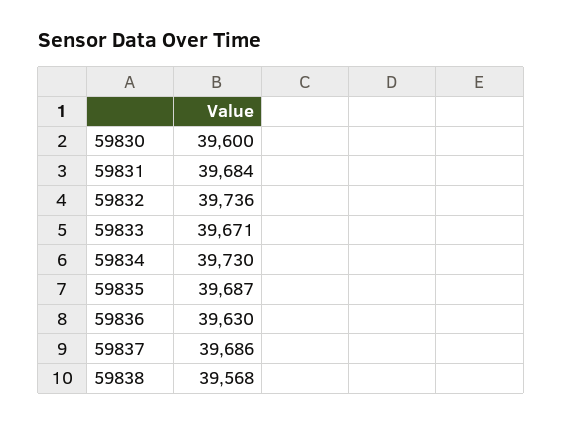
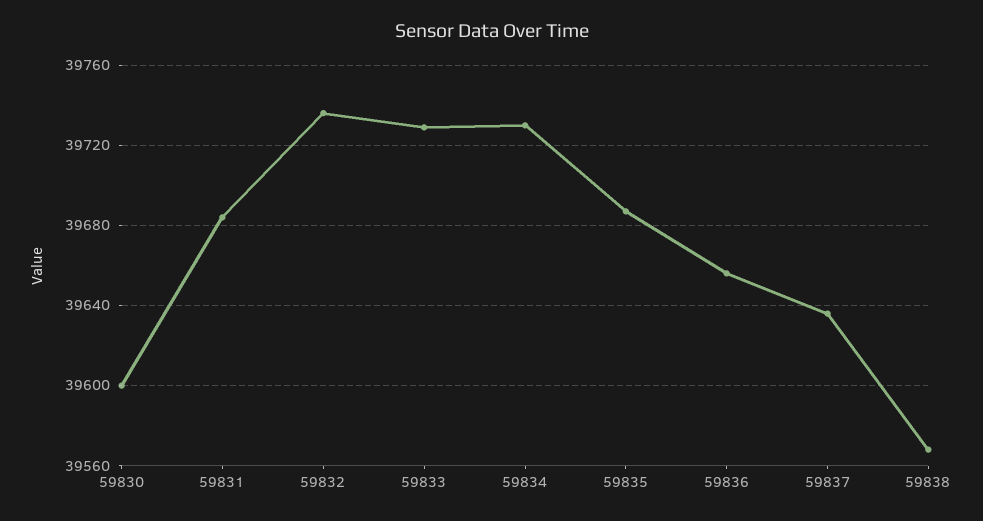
  {
    "59830": 39600,
    "59831": 39684,
    "59832": 39736,
-   "59833": 39671,
+   "59833": 39730,
    "59834": 39730,
    "59835": 39687,
-   "59836": 39630,
+   "59836": 39655,
-   "59837": 39686,
+   "59837": 39635,
    "59838": 39568
  }

